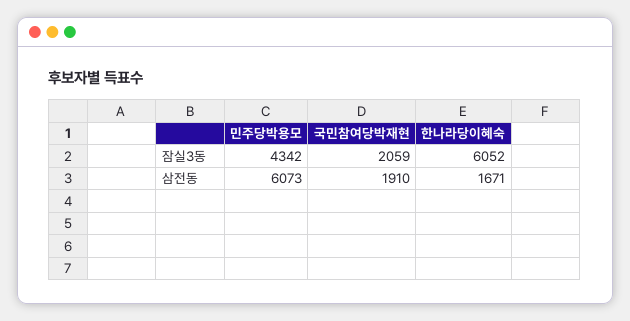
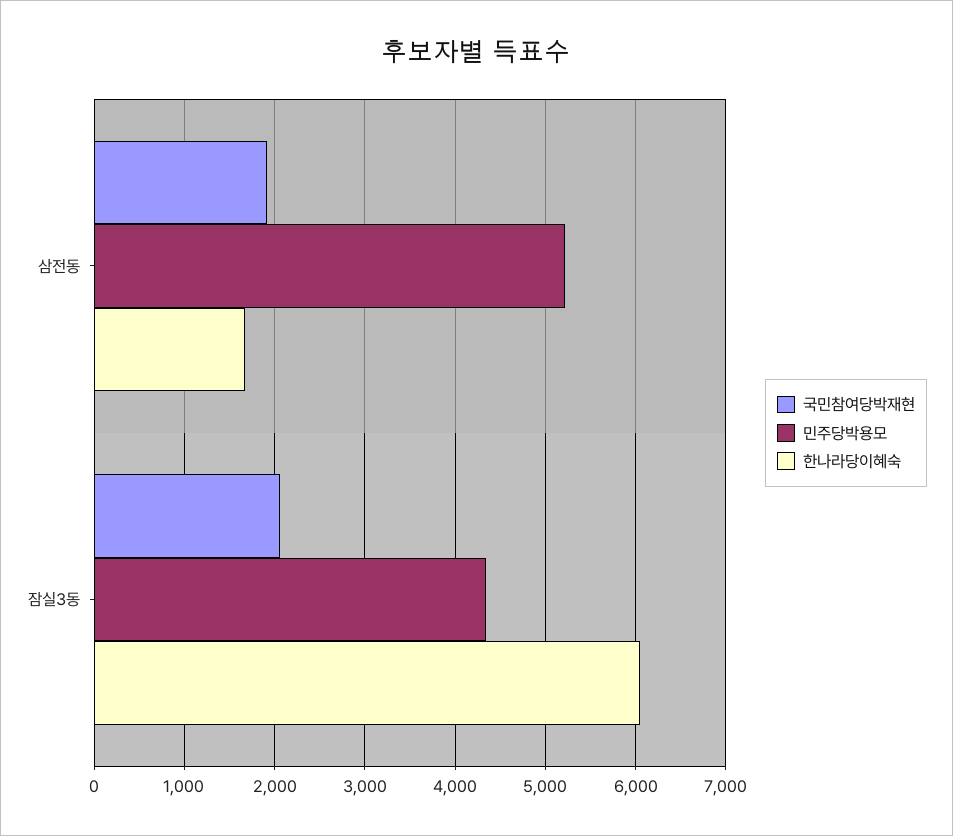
  {
    "민주당박용모": {
      "잠실3동": 4342,
-     "삼전동": 6073
+     "삼전동": 5200
    },
    "국민참여당박재현": {
      "잠실3동": 2059,
      "삼전동": 1910
    },
    "한나라당이혜숙": {
      "잠실3동": 6052,
      "삼전동": 1671
    }
  }

